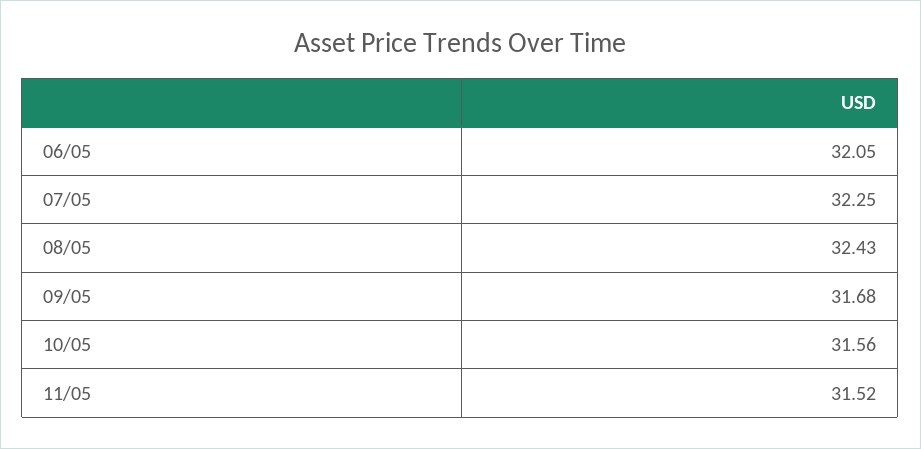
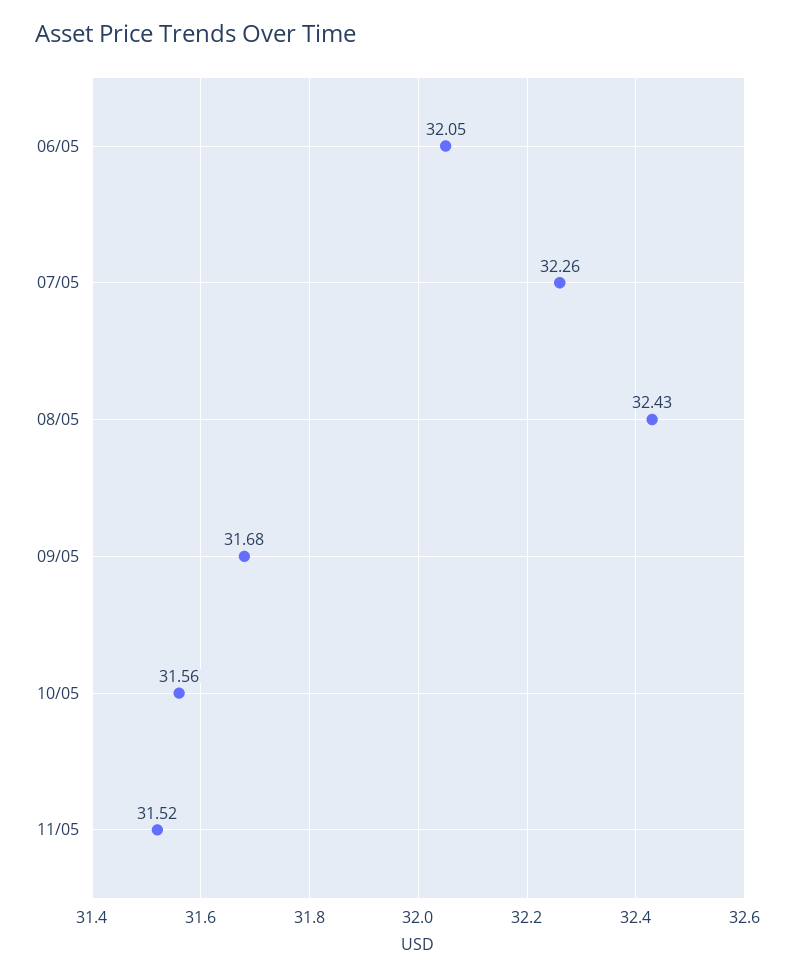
  {
    "06/05": 32.05,
-   "07/05": 32.25,
+   "07/05": 32.26,
    "08/05": 32.43,
    "09/05": 31.68,
    "10/05": 31.56,
    "11/05": 31.52
  }

